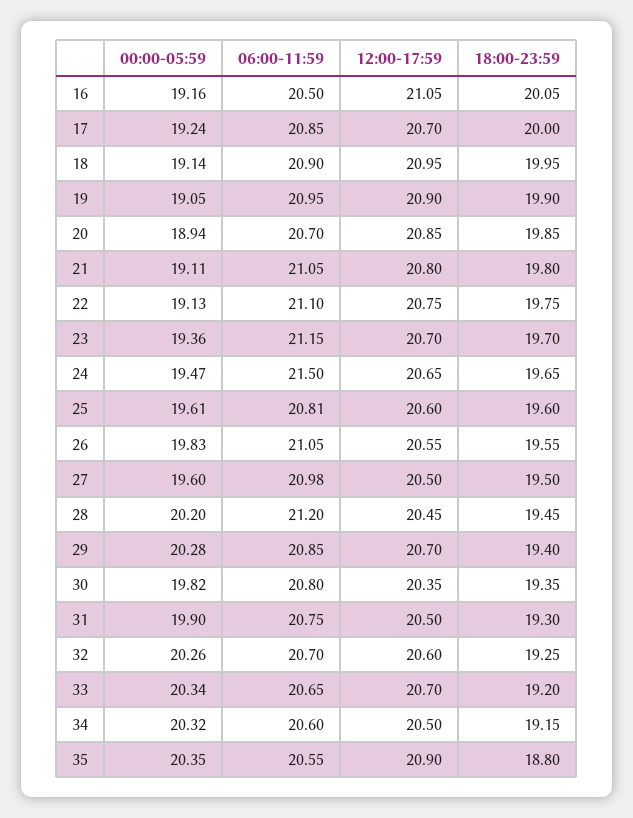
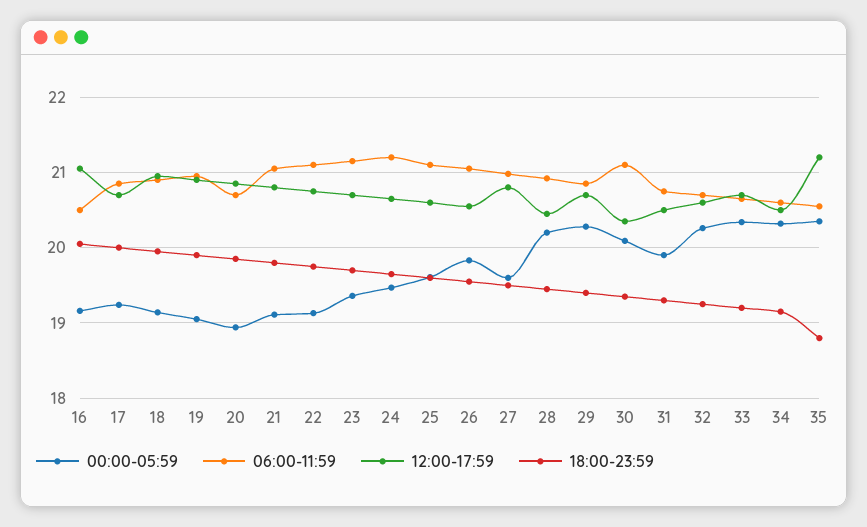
  {
    "00:00-05:59": {
      "16": 19.16,
      "17": 19.24,
      "18": 19.14,
      "19": 19.05,
      "20": 18.94,
      "21": 19.11,
      "22": 19.13,
      "23": 19.36,
      "24": 19.47,
      "25": 19.61,
      "26": 19.83,
      "27": 19.6,
      "28": 20.2,
      "29": 20.28,
-     "30": 19.82,
+     "30": 20.1,
      "31": 19.9,
      "32": 20.26,
      "33": 20.34,
      "34": 20.32,
      "35": 20.35
    },
    "06:00-11:59": {
      "16": 20.5,
      "17": 20.85,
      "18": 20.9,
      "19": 20.95,
      "20": 20.7,
      "21": 21.05,
      "22": 21.1,
      "23": 21.15,
-     "24": 21.5,
+     "24": 21.2,
-     "25": 20.81,
+     "25": 21.1,
      "26": 21.05,
      "27": 20.98,
-     "28": 21.2,
+     "28": 20.9,
      "29": 20.85,
-     "30": 20.8,
+     "30": 21.1,
      "31": 20.75,
      "32": 20.7,
      "33": 20.65,
      "34": 20.6,
      "35": 20.55
    },
    "12:00-17:59": {
      "16": 21.05,
      "17": 20.7,
      "18": 20.95,
      "19": 20.9,
      "20": 20.85,
      "21": 20.8,
      "22": 20.75,
      "23": 20.7,
      "24": 20.65,
      "25": 20.6,
      "26": 20.55,
-     "27": 20.5,
+     "27": 20.8,
      "28": 20.45,
      "29": 20.7,
      "30": 20.35,
      "31": 20.5,
      "32": 20.6,
      "33": 20.7,
      "34": 20.5,
-     "35": 20.9
+     "35": 21.2
    },
    "18:00-23:59": {
      "16": 20.05,
      "17": 20,
      "18": 19.95,
      "19": 19.9,
      "20": 19.85,
      "21": 19.8,
      "22": 19.75,
      "23": 19.7,
      "24": 19.65,
      "25": 19.6,
      "26": 19.55,
      "27": 19.5,
      "28": 19.45,
      "29": 19.4,
      "30": 19.35,
      "31": 19.3,
      "32": 19.25,
      "33": 19.2,
      "34": 19.15,
      "35": 18.8
    }
  }

